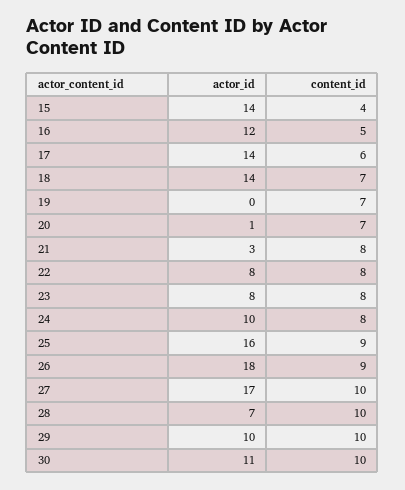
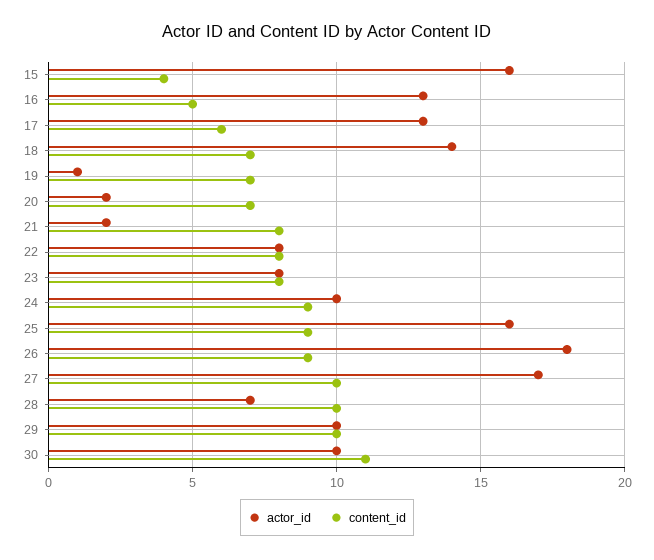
  {
    "actor_id": {
-     "15": 14,
+     "15": 16,
-     "16": 12,
+     "16": 13,
-     "17": 14,
+     "17": 13,
      "18": 14,
-     "19": 0,
+     "19": 1,
-     "20": 1,
+     "20": 2,
-     "21": 3,
+     "21": 2,
      "22": 8,
      "23": 8,
      "24": 10,
      "25": 16,
      "26": 18,
      "27": 17,
      "28": 7,
      "29": 10,
-     "30": 11
+     "30": 10
    },
    "content_id": {
      "15": 4,
      "16": 5,
      "17": 6,
      "18": 7,
      "19": 7,
      "20": 7,
      "21": 8,
      "22": 8,
      "23": 8,
-     "24": 8,
+     "24": 9,
      "25": 9,
      "26": 9,
      "27": 10,
      "28": 10,
      "29": 10,
-     "30": 10
+     "30": 11
    }
  }

